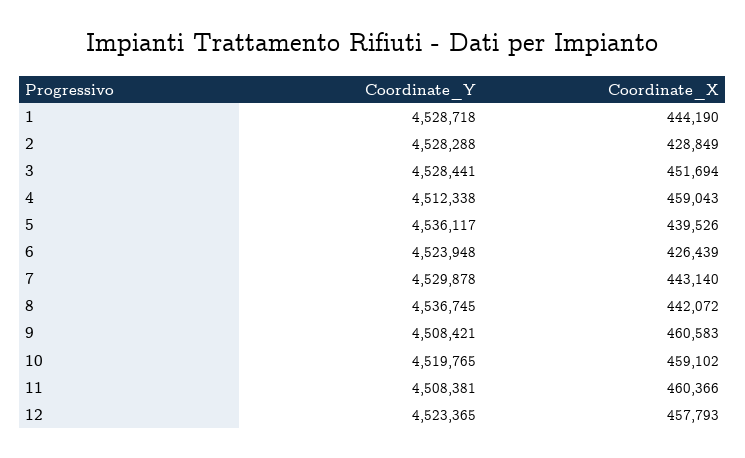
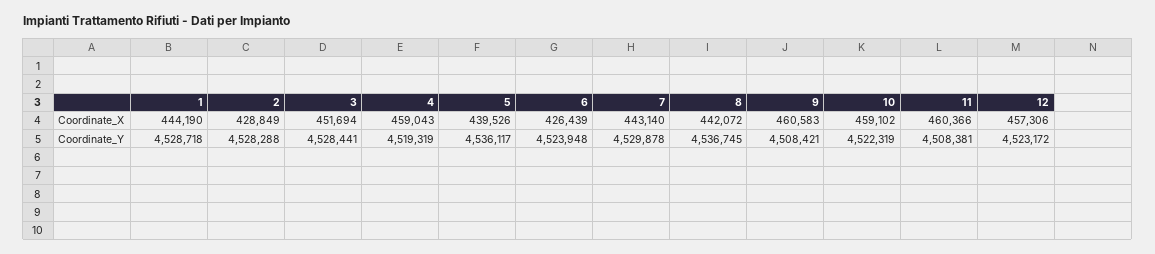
  {
    "Coordinate_Y": {
      "1": 4528718,
      "2": 4528288,
      "3": 4528441,
-     "4": 4512338,
+     "4": 4519319,
      "5": 4536117,
      "6": 4523948,
      "7": 4529878,
      "8": 4536745,
      "9": 4508421,
-     "10": 4519765,
+     "10": 4522319,
      "11": 4508381,
-     "12": 4523365
+     "12": 4523172
    },
    "Coordinate_X": {
      "1": 444190,
      "2": 428849,
      "3": 451694,
      "4": 459043,
      "5": 439526,
      "6": 426439,
      "7": 443140,
      "8": 442072,
      "9": 460583,
      "10": 459102,
      "11": 460366,
-     "12": 457793
+     "12": 457306
    }
  }

